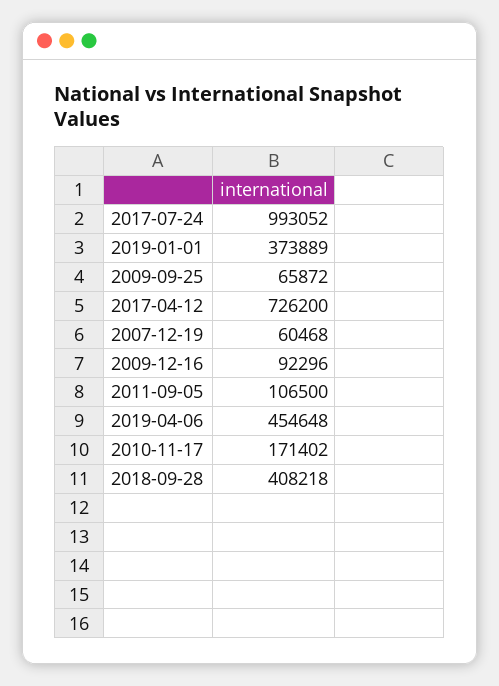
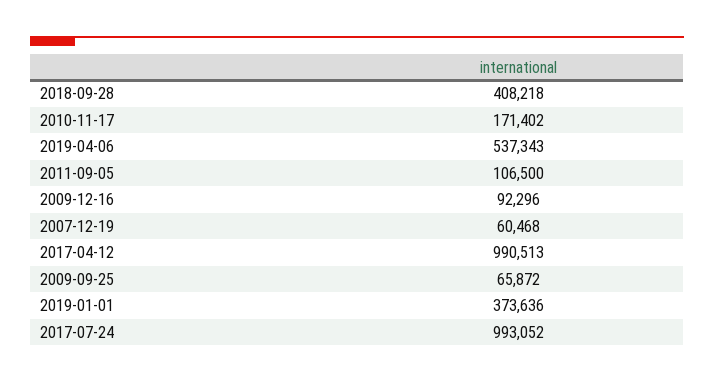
  {
    "2017-07-24": 993052,
-   "2019-01-01": 373889,
+   "2019-01-01": 373636,
    "2009-09-25": 65872,
-   "2017-04-12": 726200,
+   "2017-04-12": 990513,
    "2007-12-19": 60468,
    "2009-12-16": 92296,
    "2011-09-05": 106500,
-   "2019-04-06": 454648,
+   "2019-04-06": 537343,
    "2010-11-17": 171402,
    "2018-09-28": 408218
  }

